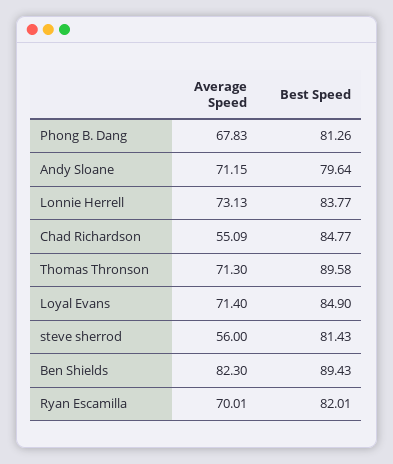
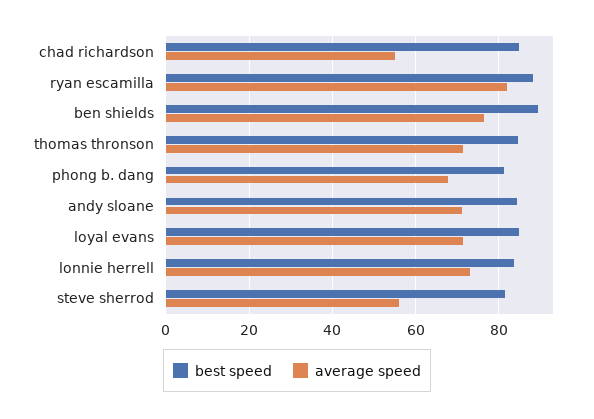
  {
    "Average Speed": {
      "Phong B. Dang": 67.83,
      "Andy Sloane": 71.15,
      "Lonnie Herrell": 73.13,
      "Chad Richardson": 55.09,
      "Thomas Thronson": 71.3,
      "Loyal Evans": 71.4,
      "steve sherrod": 56,
-     "Ben Shields": 82.3,
+     "Ben Shields": 76,
-     "Ryan Escamilla": 70.01
+     "Ryan Escamilla": 82
    },
    "Best Speed": {
      "Phong B. Dang": 81.26,
-     "Andy Sloane": 79.64,
+     "Andy Sloane": 84,
      "Lonnie Herrell": 83.77,
      "Chad Richardson": 84.77,
-     "Thomas Thronson": 89.58,
+     "Thomas Thronson": 84,
      "Loyal Evans": 84.9,
      "steve sherrod": 81.43,
      "Ben Shields": 89.43,
-     "Ryan Escamilla": 82.01
+     "Ryan Escamilla": 88
    }
  }

